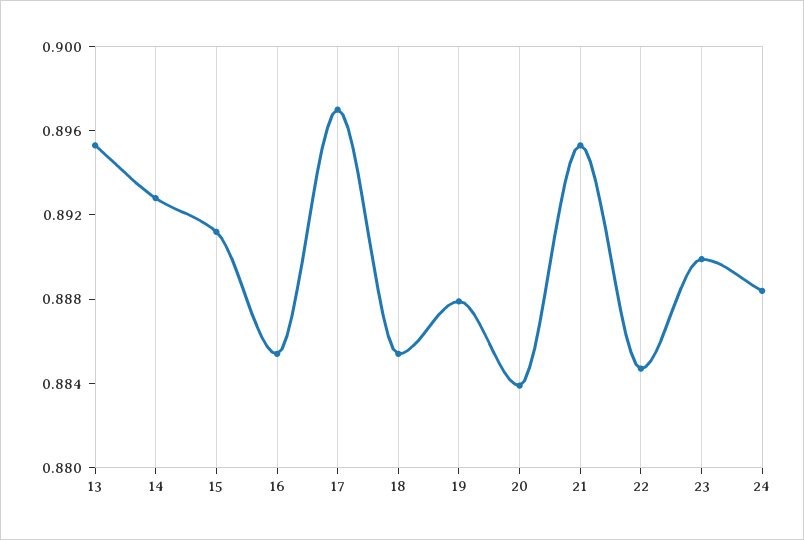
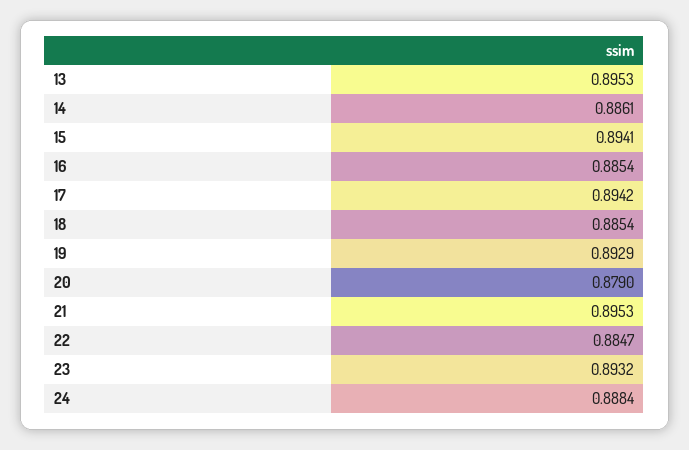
  {
    "13": 0.8953,
-   "14": 0.893,
+   "14": 0.8861,
-   "15": 0.891,
+   "15": 0.8941,
    "16": 0.8854,
-   "17": 0.897,
+   "17": 0.8942,
    "18": 0.8854,
-   "19": 0.888,
+   "19": 0.8929,
-   "20": 0.884,
+   "20": 0.879,
    "21": 0.8953,
    "22": 0.8847,
-   "23": 0.89,
+   "23": 0.8932,
    "24": 0.8884
  }

